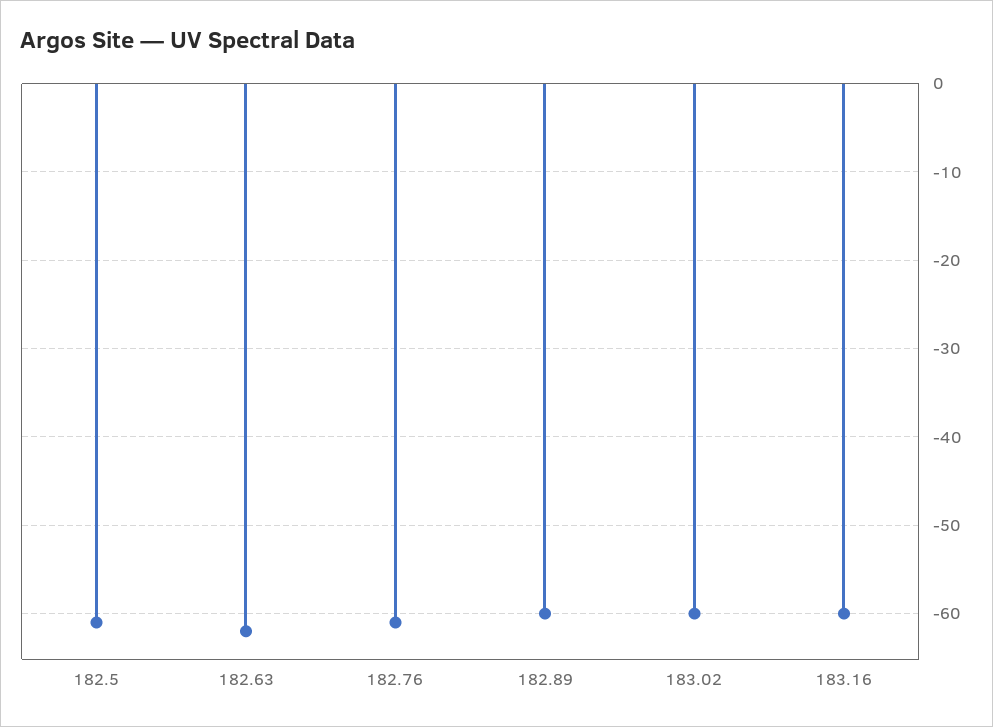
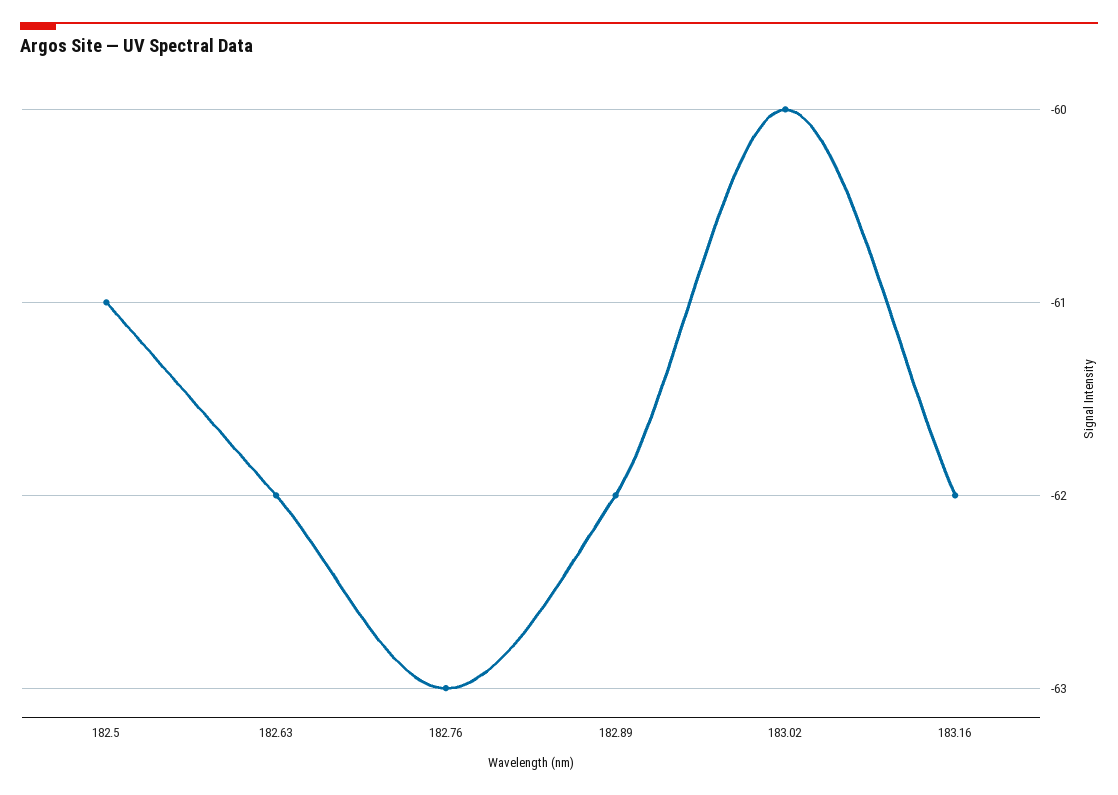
  {
    "182.5": -61,
    "182.63": -62,
-   "182.76": -61,
+   "182.76": -63,
-   "182.89": -60,
+   "182.89": -62,
    "183.02": -60,
-   "183.16": -60
+   "183.16": -62
  }

